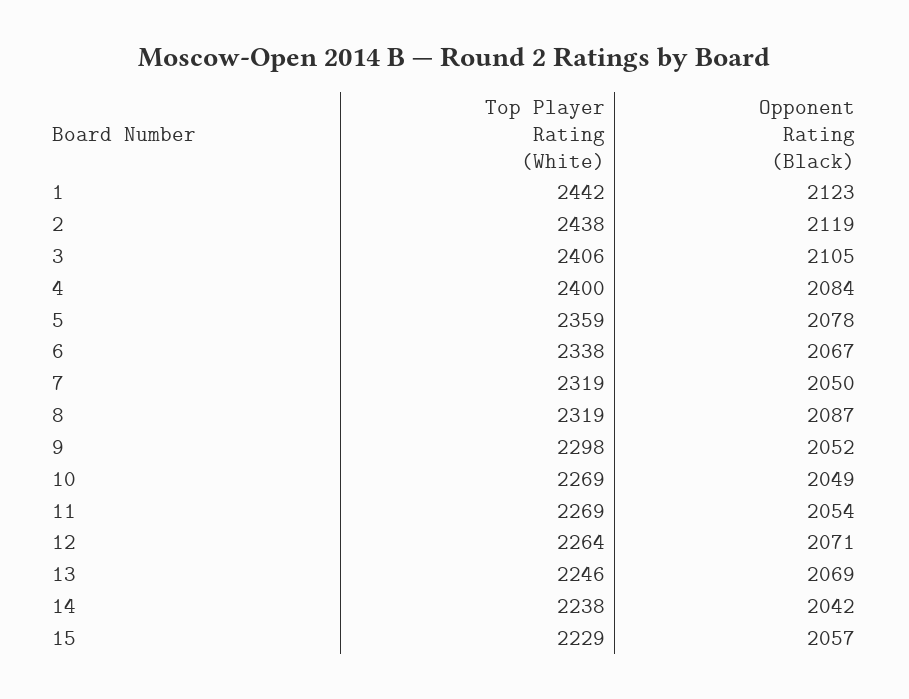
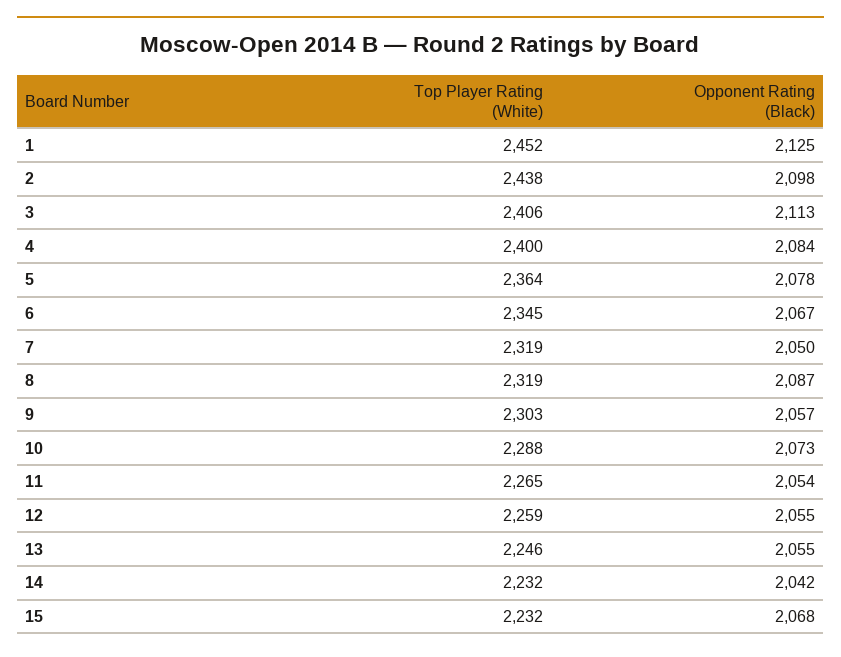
  {
    "Top Player Rating (White)": {
-     "1": 2442,
+     "1": 2452,
      "2": 2438,
      "3": 2406,
      "4": 2400,
-     "5": 2359,
+     "5": 2364,
-     "6": 2338,
+     "6": 2345,
      "7": 2319,
      "8": 2319,
-     "9": 2298,
+     "9": 2303,
-     "10": 2269,
+     "10": 2288,
-     "11": 2269,
+     "11": 2265,
-     "12": 2264,
+     "12": 2259,
      "13": 2246,
-     "14": 2238,
+     "14": 2232,
-     "15": 2229
+     "15": 2232
    },
    "Opponent Rating (Black)": {
-     "1": 2123,
+     "1": 2125,
-     "2": 2119,
+     "2": 2098,
-     "3": 2105,
+     "3": 2113,
      "4": 2084,
      "5": 2078,
      "6": 2067,
      "7": 2050,
      "8": 2087,
-     "9": 2052,
+     "9": 2057,
-     "10": 2049,
+     "10": 2073,
      "11": 2054,
-     "12": 2071,
+     "12": 2055,
-     "13": 2069,
+     "13": 2055,
      "14": 2042,
-     "15": 2057
+     "15": 2068
    }
  }

